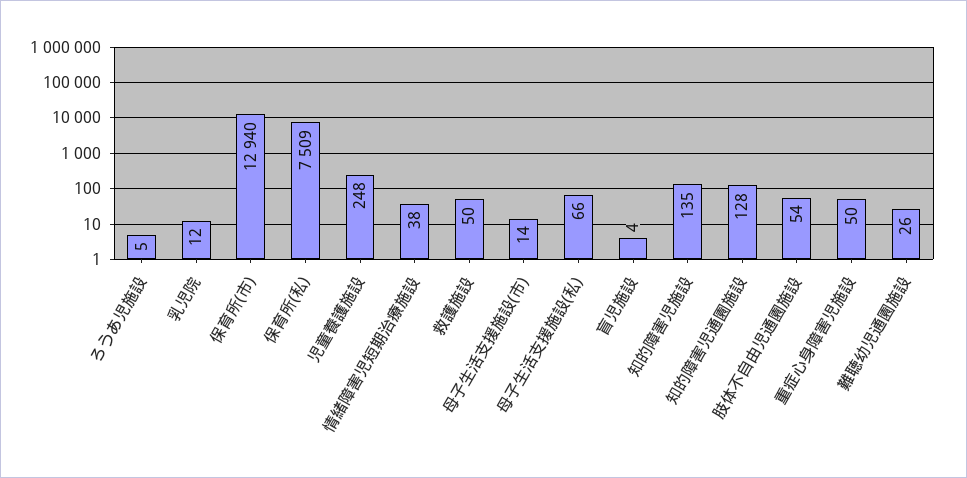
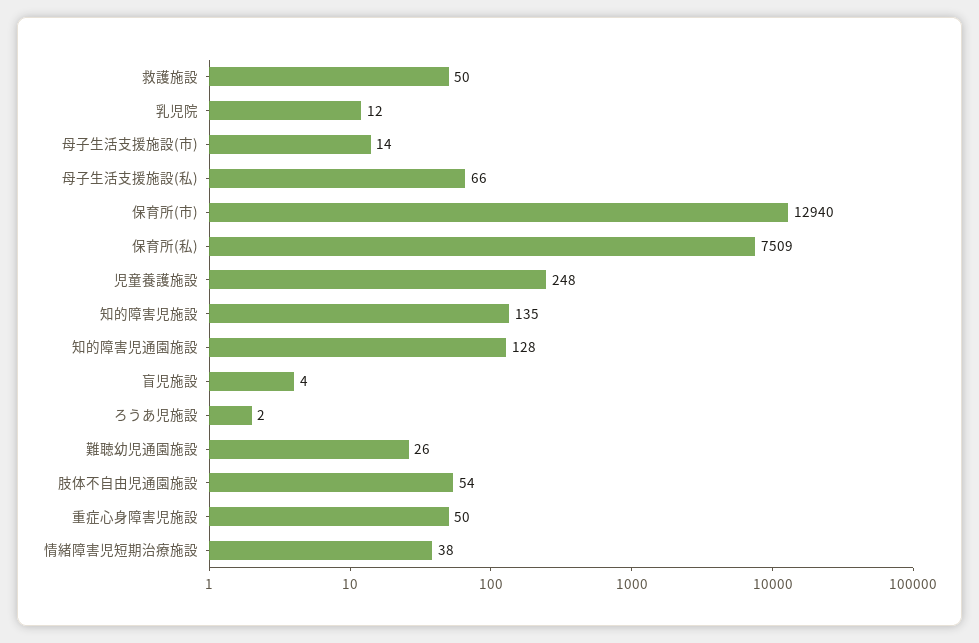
  {
-   "ろうあ児施設": 5,
+   "ろうあ児施設": 2,
    "乳児院": 12,
    "保育所(市)": 12940,
    "保育所(私)": 7509,
    "児童養護施設": 248,
    "情緒障害児短期治療施設": 38,
    "救護施設": 50,
    "母子生活支援施設(市)": 14,
    "母子生活支援施設(私)": 66,
    "盲児施設": 4,
    "知的障害児施設": 135,
    "知的障害児通園施設": 128,
    "肢体不自由児通園施設": 54,
    "重症心身障害児施設": 50,
    "難聴幼児通園施設": 26
  }

